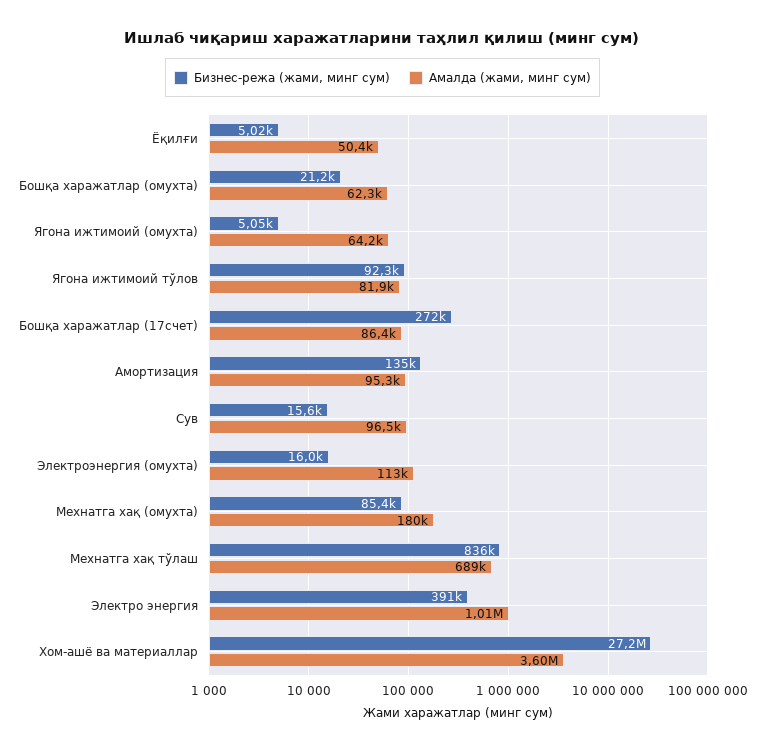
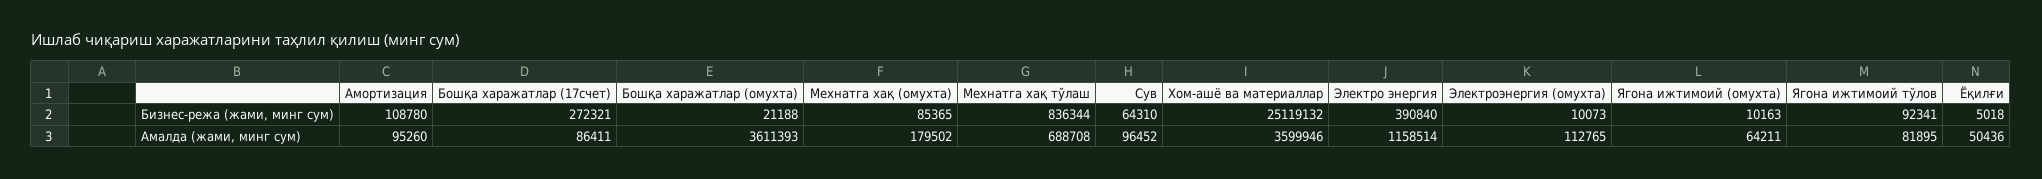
  {
    "Бизнес-режа (жами, минг сум)": {
      "Ёқилғи": 5018,
      "Бошқа харажатлар (омухта)": 21188,
-     "Ягона ижтимоий (омухта)": 5050,
+     "Ягона ижтимоий (омухта)": 10163,
      "Ягона ижтимоий тўлов": 92341,
      "Бошқа харажатлар (17счет)": 272321,
-     "Амортизация": 135000,
+     "Амортизация": 108780,
-     "Сув": 15600,
+     "Сув": 64310,
-     "Электроэнергия (омухта)": 16000,
+     "Электроэнергия (омухта)": 10073,
      "Мехнатга хақ (омухта)": 85365,
      "Мехнатга хақ тўлаш": 836344,
      "Электро энергия": 390840,
-     "Хом-ашё ва материаллар": 27200000
+     "Хом-ашё ва материаллар": 25119132
    },
    "Амалда (жами, минг сум)": {
      "Ёқилғи": 50436,
-     "Бошқа харажатлар (омухта)": 62300,
+     "Бошқа харажатлар (омухта)": 3611393,
      "Ягона ижтимоий (омухта)": 64211,
      "Ягона ижтимоий тўлов": 81895,
      "Бошқа харажатлар (17счет)": 86411,
      "Амортизация": 95260,
      "Сув": 96452,
      "Электроэнергия (омухта)": 112765,
      "Мехнатга хақ (омухта)": 179502,
      "Мехнатга хақ тўлаш": 688708,
-     "Электро энергия": 1010000,
+     "Электро энергия": 1158514,
      "Хом-ашё ва материаллар": 3599946
    }
  }

